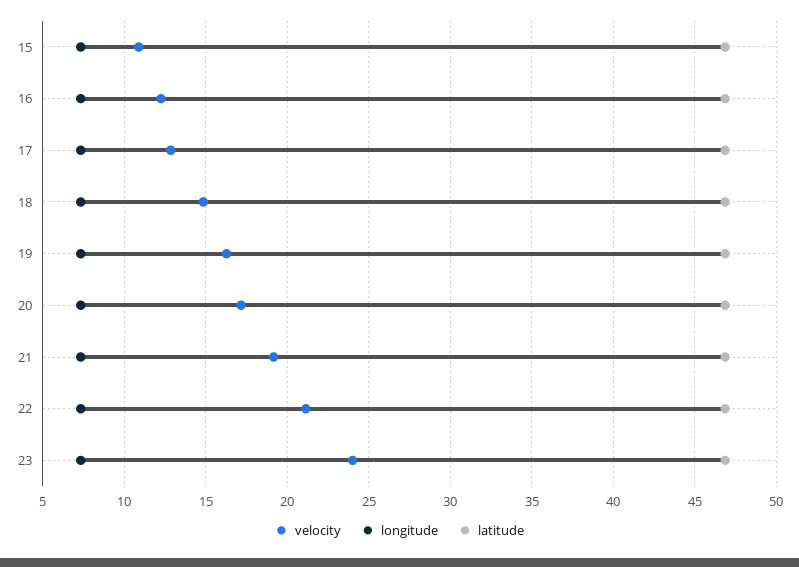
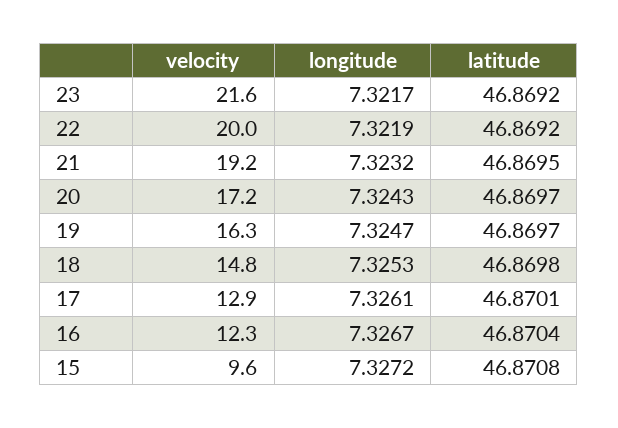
  {
    "velocity": {
-     "15": 11,
+     "15": 9.6,
      "16": 12.3,
      "17": 12.9,
      "18": 14.8,
      "19": 16.3,
      "20": 17.2,
      "21": 19.2,
-     "22": 21,
+     "22": 20,
-     "23": 24
+     "23": 21.6
    },
    "longitude": {
      "15": 7.3272,
      "16": 7.3267,
      "17": 7.3261,
      "18": 7.3253,
      "19": 7.3247,
      "20": 7.3243,
      "21": 7.3232,
      "22": 7.3219,
      "23": 7.3217
    },
    "latitude": {
      "15": 46.8708,
      "16": 46.8704,
      "17": 46.8701,
      "18": 46.8698,
      "19": 46.8697,
      "20": 46.8697,
      "21": 46.8695,
      "22": 46.8692,
      "23": 46.8692
    }
  }

